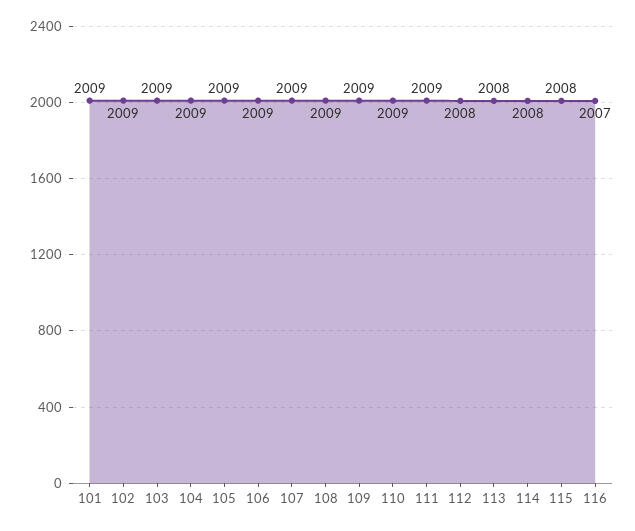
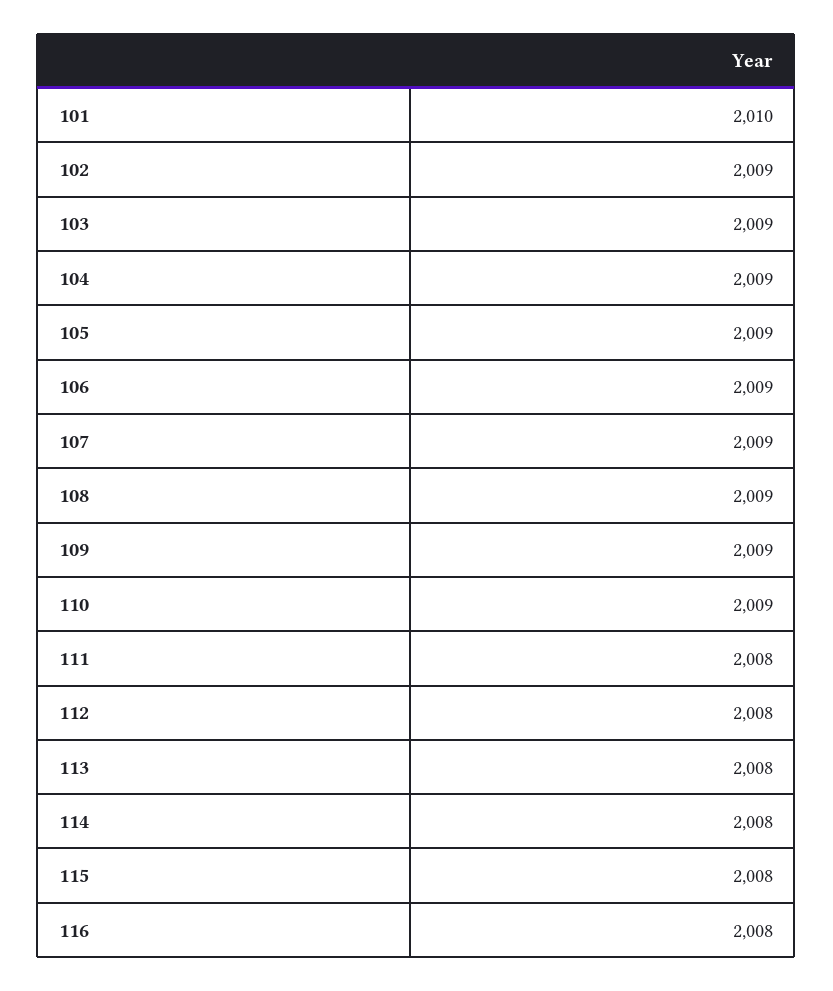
  {
-   "101": 2009,
+   "101": 2010,
    "102": 2009,
    "103": 2009,
    "104": 2009,
    "105": 2009,
    "106": 2009,
    "107": 2009,
    "108": 2009,
    "109": 2009,
    "110": 2009,
-   "111": 2009,
+   "111": 2008,
    "112": 2008,
    "113": 2008,
    "114": 2008,
    "115": 2008,
-   "116": 2007
+   "116": 2008
  }

